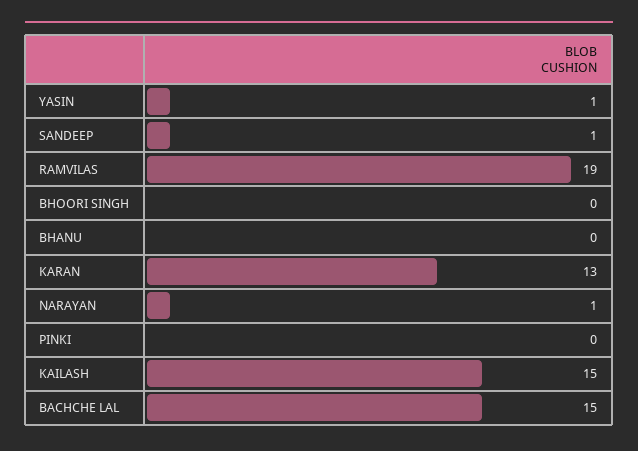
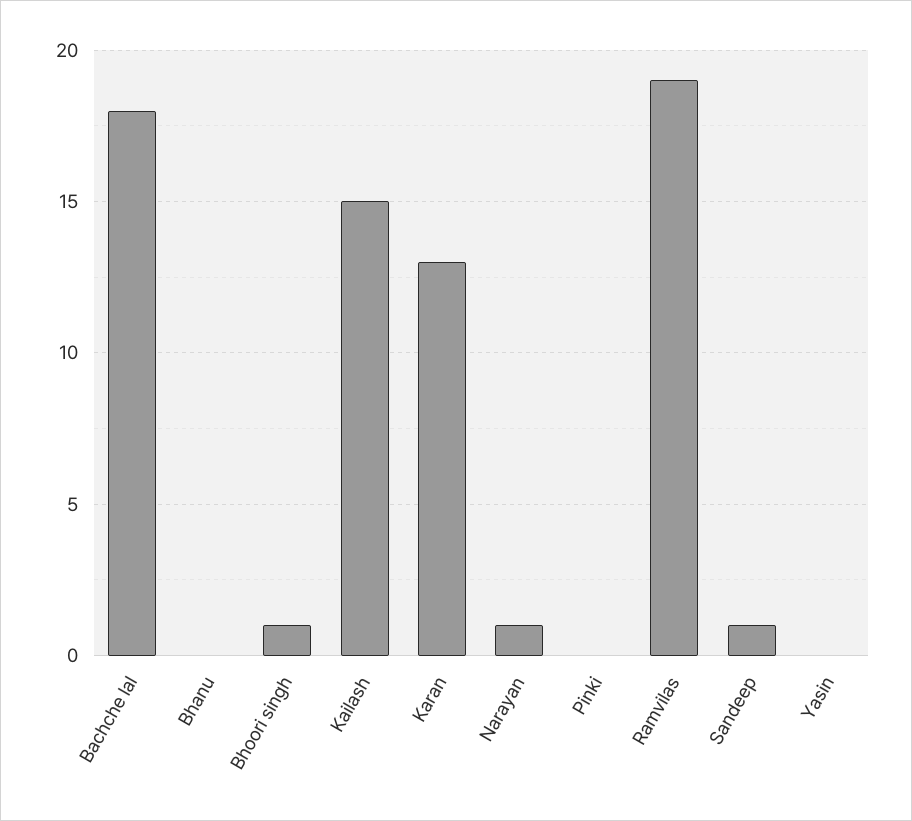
  {
-   "YASIN": 1,
+   "YASIN": 0,
    "SANDEEP": 1,
    "RAMVILAS": 19,
-   "BHOORI SINGH": 0,
+   "BHOORI SINGH": 1,
    "BHANU": 0,
    "KARAN": 13,
    "NARAYAN": 1,
    "PINKI": 0,
    "KAILASH": 15,
-   "BACHCHE LAL": 15
+   "BACHCHE LAL": 18
  }

